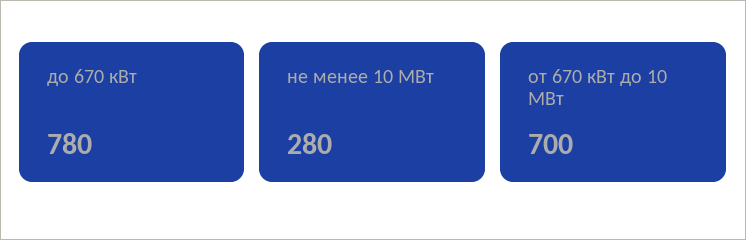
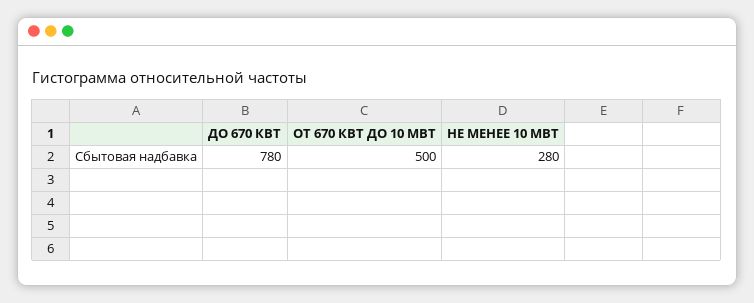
  {
    "до 670 кВт": 780,
    "не менее 10 МВт": 280,
-   "от 670 кВт до 10 МВт": 700
+   "от 670 кВт до 10 МВт": 500
  }

